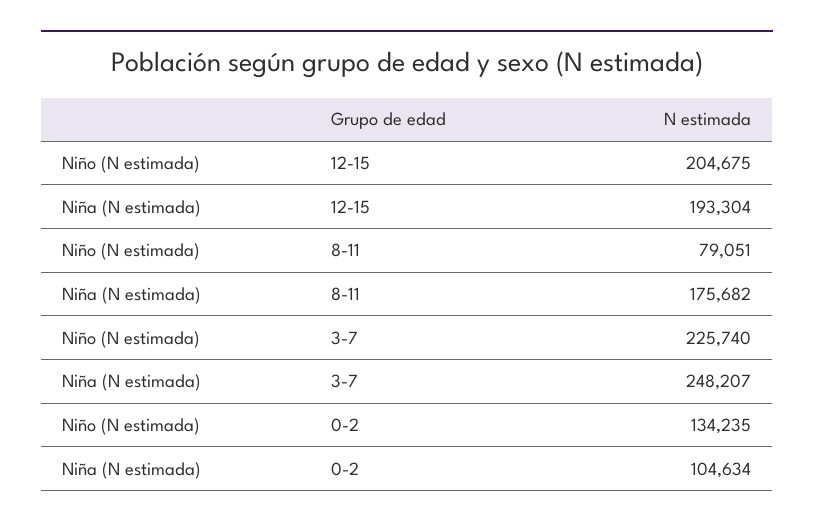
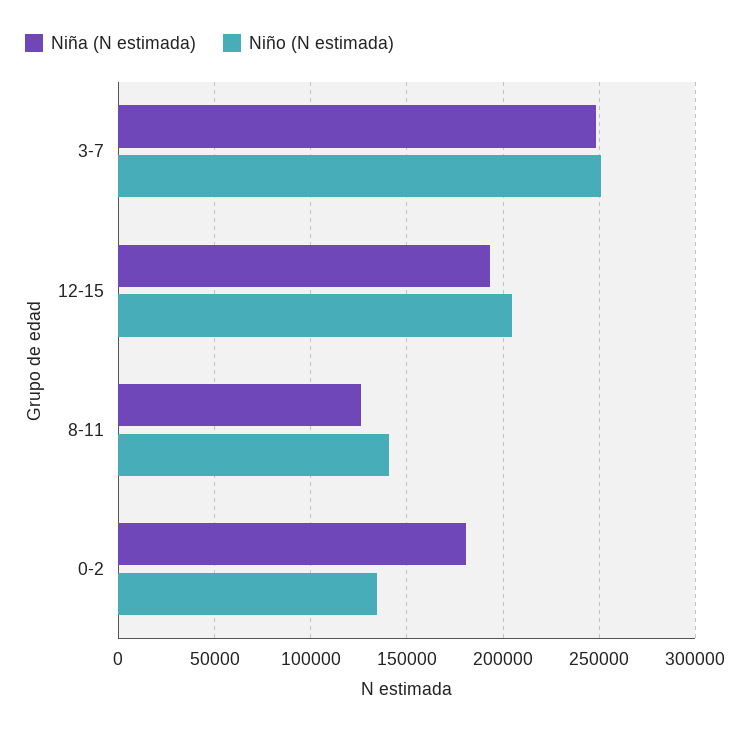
  {
    "Niño (N estimada)": {
      "12-15": 204675,
-     "8-11": 79051,
+     "8-11": 140000,
-     "3-7": 225740,
+     "3-7": 250000,
      "0-2": 134235
    },
    "Niña (N estimada)": {
      "12-15": 193304,
-     "8-11": 175682,
+     "8-11": 125000,
      "3-7": 248207,
-     "0-2": 104634
+     "0-2": 180000
    }
  }

